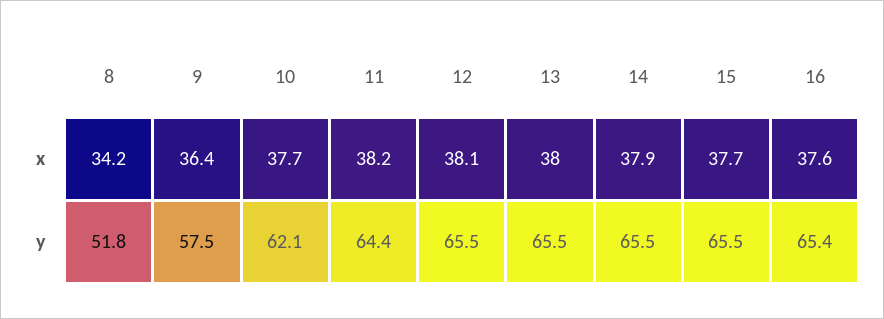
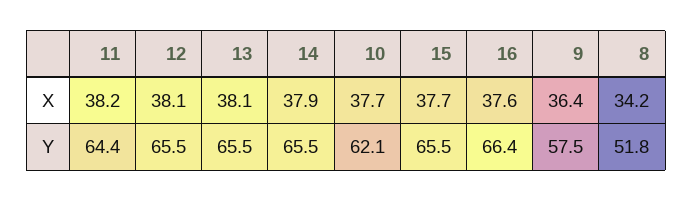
  {
    "8": {
      "x": 34.2,
      "y": 51.8
    },
    "9": {
      "x": 36.4,
      "y": 57.5
    },
    "10": {
      "x": 37.7,
      "y": 62.1
    },
    "11": {
      "x": 38.2,
      "y": 64.4
    },
    "12": {
      "x": 38.1,
      "y": 65.5
    },
    "13": {
-     "x": 38,
+     "x": 38.1,
      "y": 65.5
    },
    "14": {
      "x": 37.9,
      "y": 65.5
    },
    "15": {
      "x": 37.7,
      "y": 65.5
    },
    "16": {
      "x": 37.6,
-     "y": 65.4
+     "y": 66.4
    }
  }

